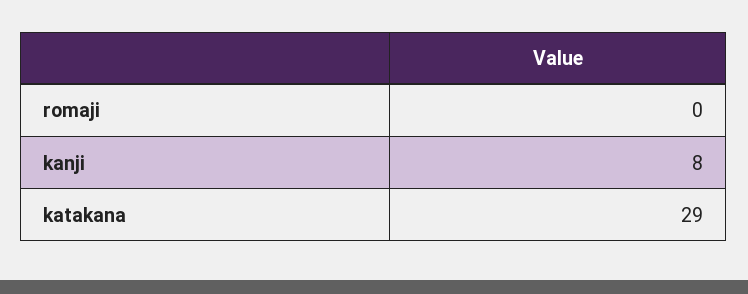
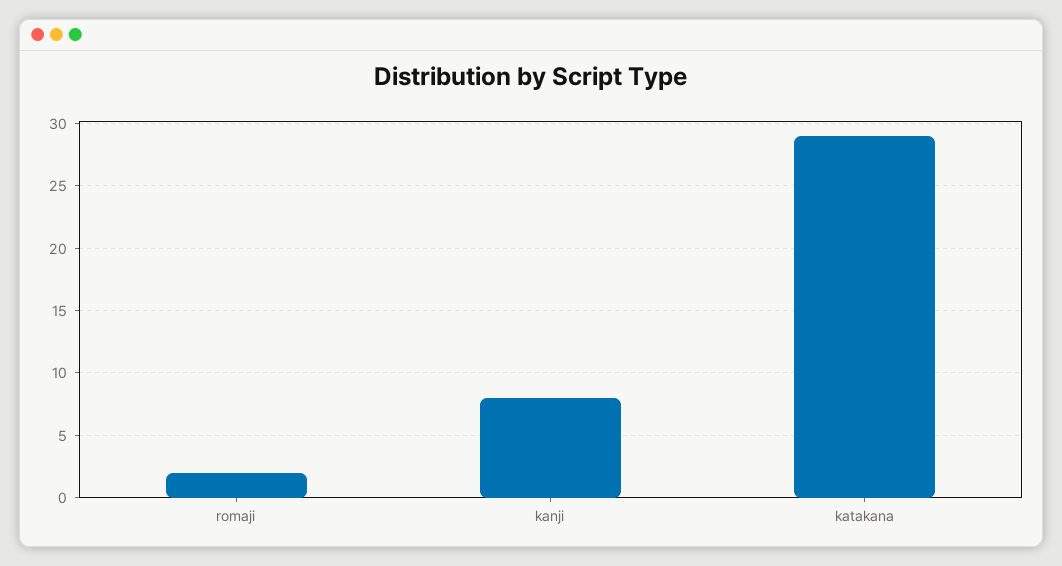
  {
-   "romaji": 0,
+   "romaji": 2,
    "kanji": 8,
    "katakana": 29
  }

